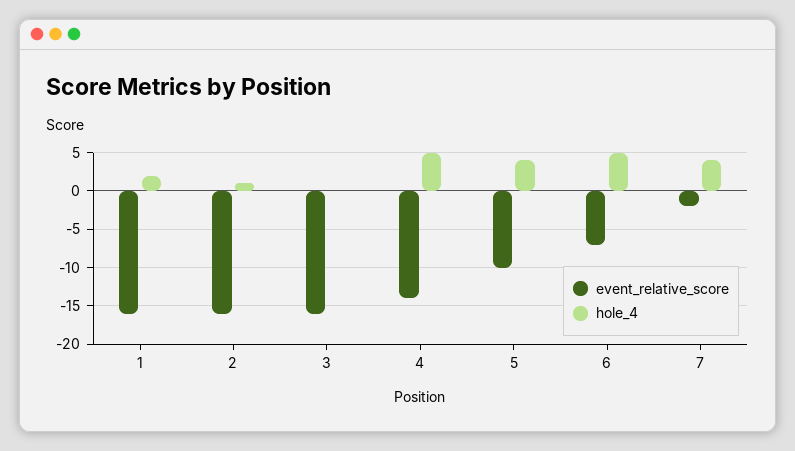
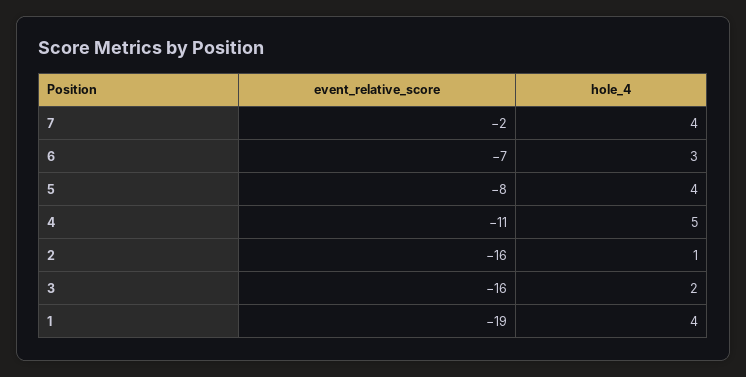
  {
    "event_relative_score": {
-     "1": -16,
+     "1": -19,
      "2": -16,
      "3": -16,
-     "4": -14,
+     "4": -11,
-     "5": -10,
+     "5": -8,
      "6": -7,
      "7": -2
    },
    "hole_4": {
-     "1": 2,
+     "1": 4,
      "2": 1,
-     "3": 0,
+     "3": 2,
      "4": 5,
      "5": 4,
-     "6": 5,
+     "6": 3,
      "7": 4
    }
  }

